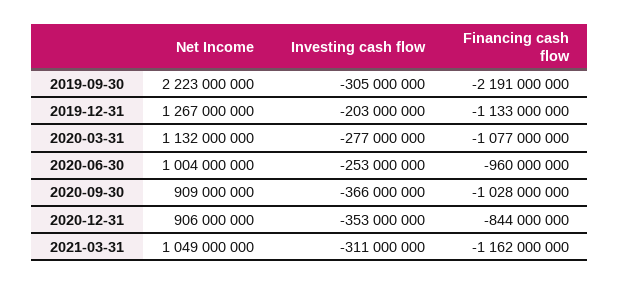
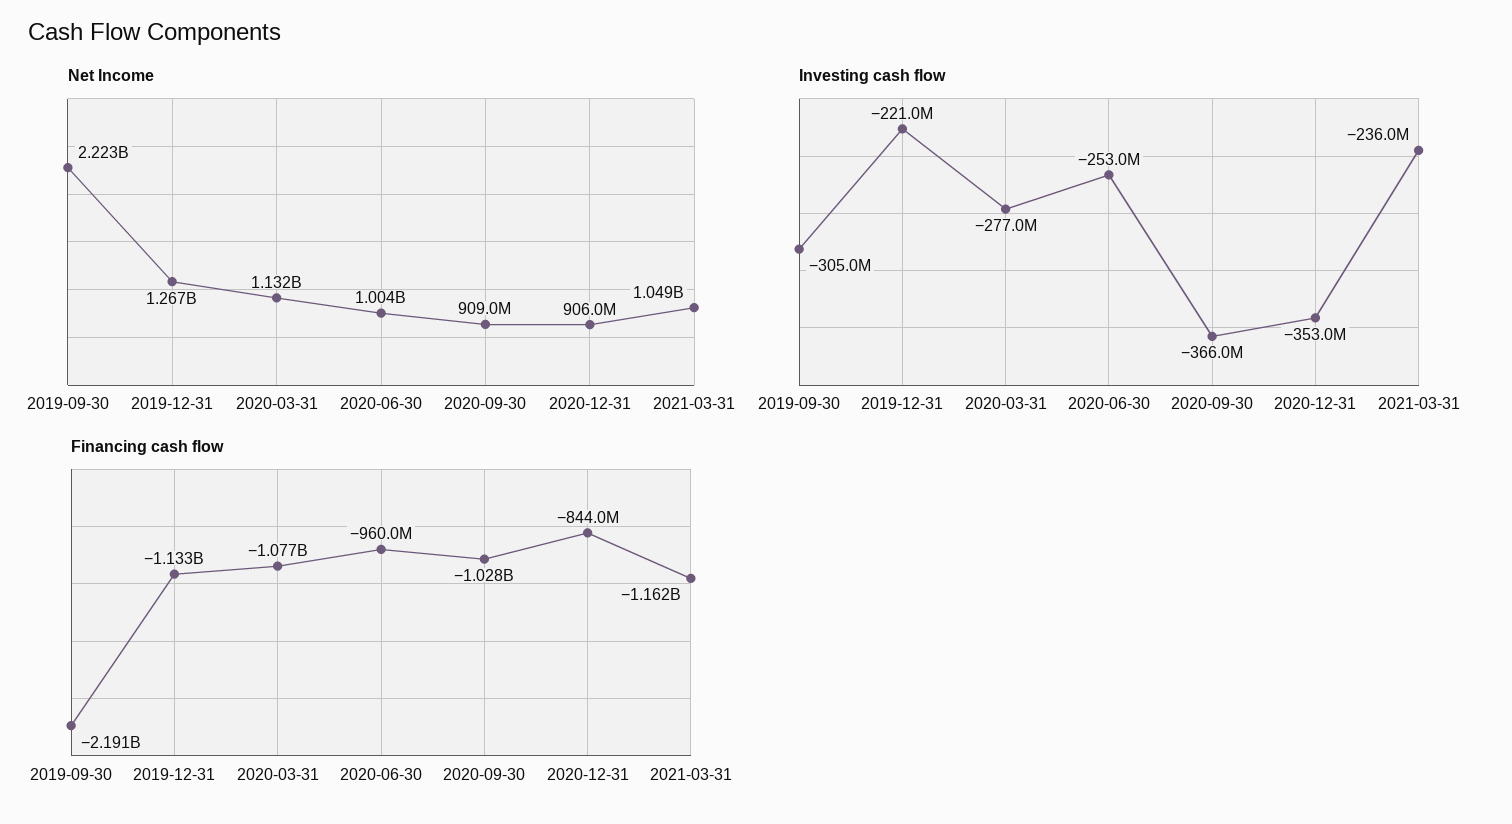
  {
    "Net Income": {
      "2019-09-30": 2223000000,
      "2019-12-31": 1267000000,
      "2020-03-31": 1132000000,
      "2020-06-30": 1004000000,
      "2020-09-30": 909000000,
      "2020-12-31": 906000000,
      "2021-03-31": 1049000000
    },
    "Investing cash flow": {
      "2019-09-30": -305000000,
-     "2019-12-31": -203000000,
+     "2019-12-31": -221000000,
      "2020-03-31": -277000000,
      "2020-06-30": -253000000,
      "2020-09-30": -366000000,
      "2020-12-31": -353000000,
-     "2021-03-31": -311000000
+     "2021-03-31": -236000000
    },
    "Financing cash flow": {
      "2019-09-30": -2191000000,
      "2019-12-31": -1133000000,
      "2020-03-31": -1077000000,
      "2020-06-30": -960000000,
      "2020-09-30": -1028000000,
      "2020-12-31": -844000000,
      "2021-03-31": -1162000000
    }
  }

